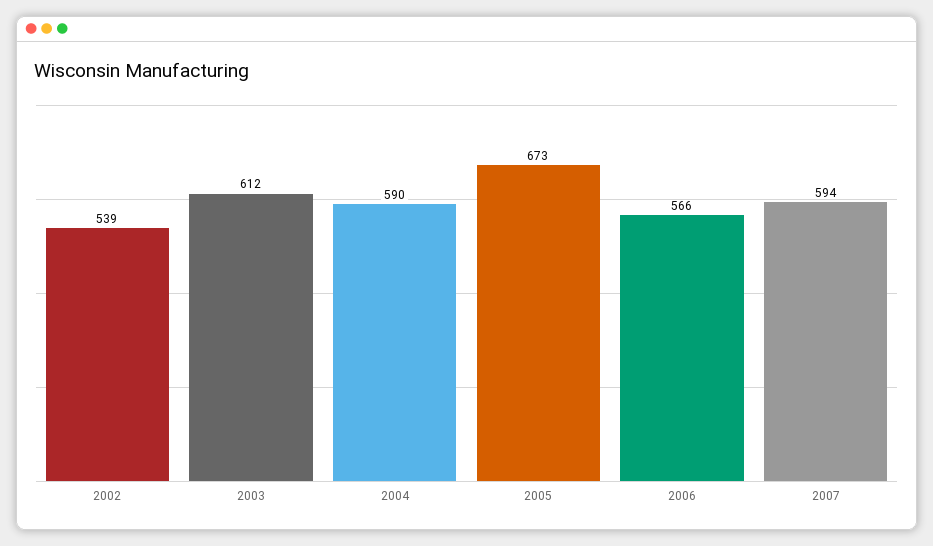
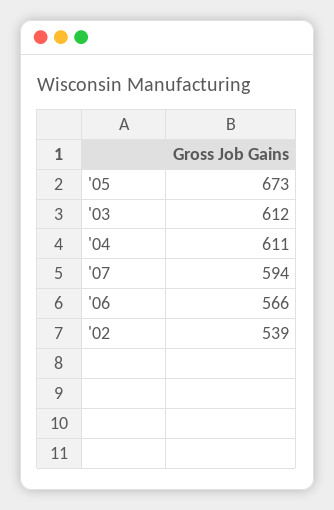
  {
    "2002": 539,
    "2003": 612,
-   "2004": 590,
+   "2004": 611,
    "2005": 673,
    "2006": 566,
    "2007": 594
  }

